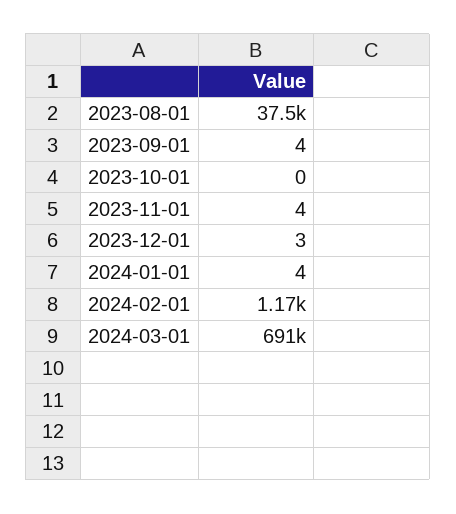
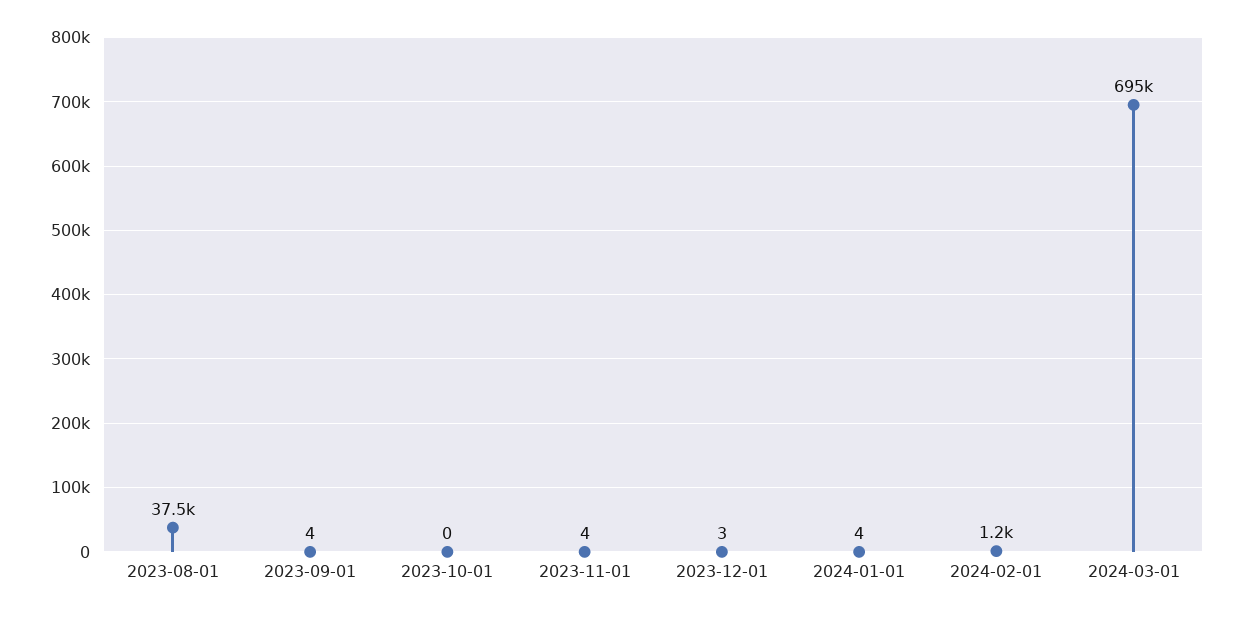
  {
    "2023-08-01": 37500,
    "2023-09-01": 4,
    "2023-10-01": 0,
    "2023-11-01": 4,
    "2023-12-01": 3,
    "2024-01-01": 4,
-   "2024-02-01": 1170,
+   "2024-02-01": 1200,
-   "2024-03-01": 691000
+   "2024-03-01": 695000
  }

